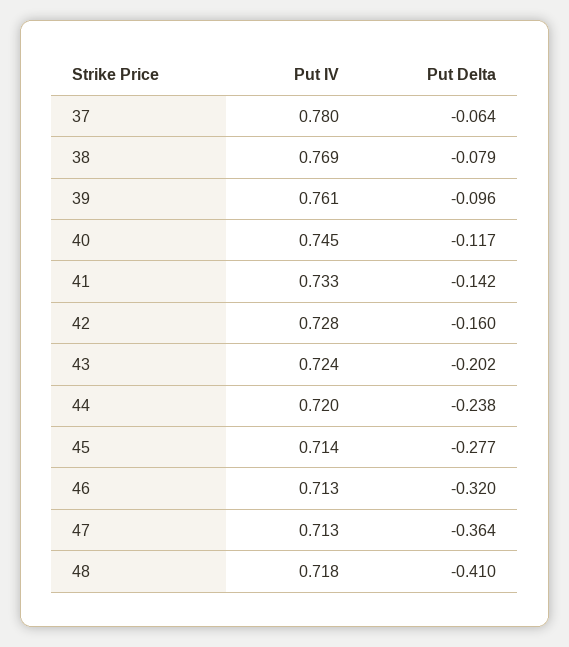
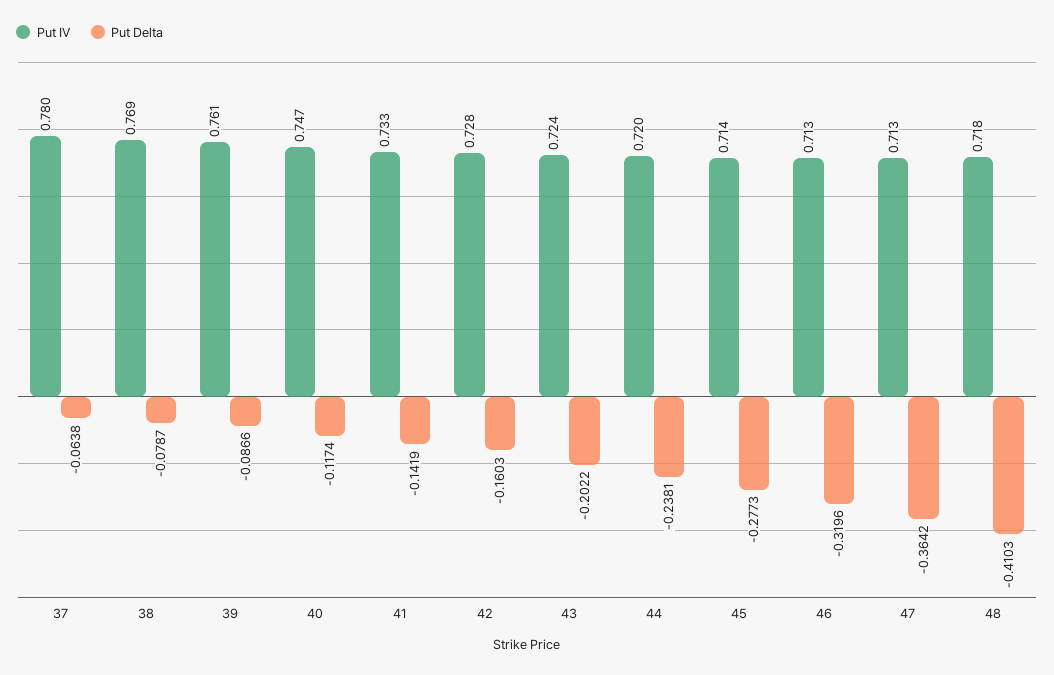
  {
    "Put IV": {
      "37": 0.78,
      "38": 0.769,
      "39": 0.761,
-     "40": 0.745,
+     "40": 0.747,
      "41": 0.733,
      "42": 0.728,
      "43": 0.724,
      "44": 0.72,
      "45": 0.714,
      "46": 0.713,
      "47": 0.713,
      "48": 0.718
    },
    "Put Delta": {
      "37": -0.0638,
      "38": -0.0787,
-     "39": -0.096,
+     "39": -0.0866,
      "40": -0.1174,
      "41": -0.1419,
      "42": -0.1603,
      "43": -0.2022,
      "44": -0.2381,
      "45": -0.2773,
      "46": -0.3196,
      "47": -0.3642,
      "48": -0.4103
    }
  }

